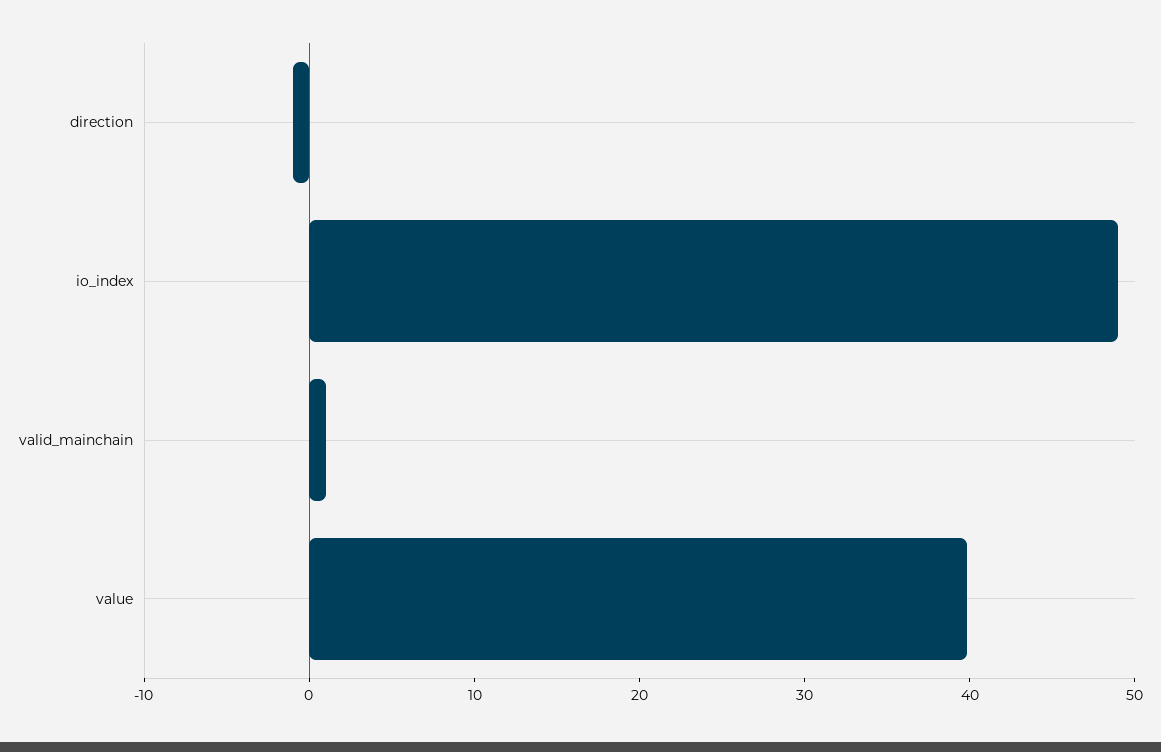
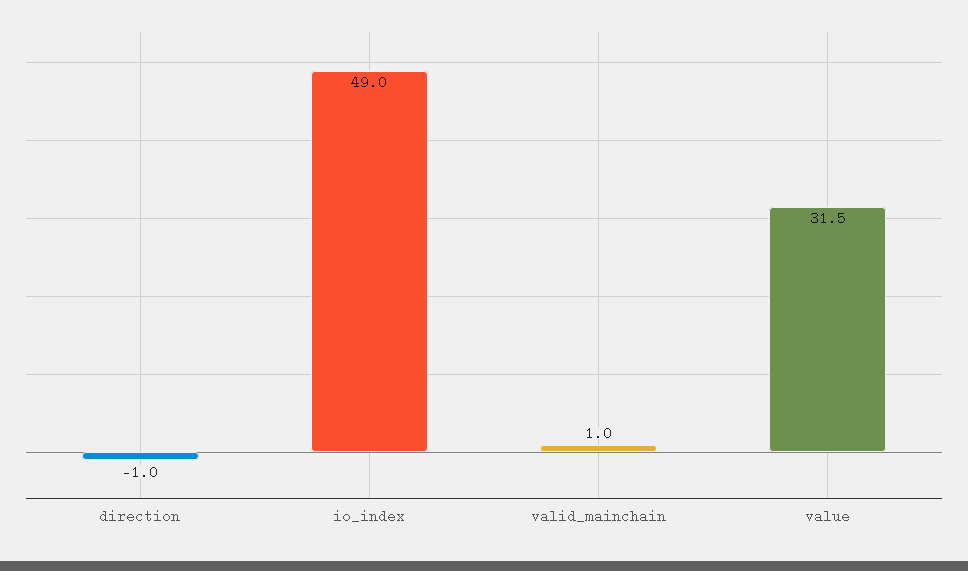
  {
    "direction": -1,
    "io_index": 49,
    "valid_mainchain": 1,
-   "value": 40
+   "value": 31.5
  }

